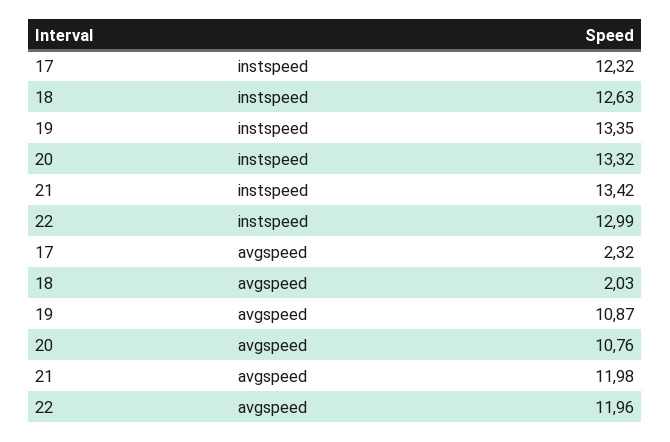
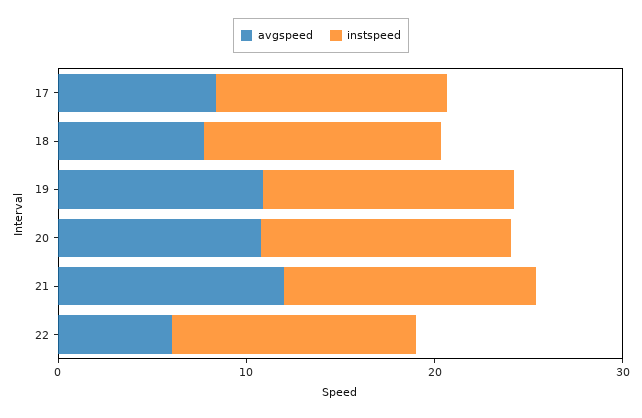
  {
    "instspeed": {
      "17": 12.32,
      "18": 12.63,
      "19": 13.35,
      "20": 13.32,
      "21": 13.42,
      "22": 12.99
    },
    "avgspeed": {
-     "17": 2.32,
+     "17": 8,
-     "18": 2.03,
+     "18": 8,
      "19": 10.87,
      "20": 10.76,
      "21": 11.98,
-     "22": 11.96
+     "22": 6
    }
  }

